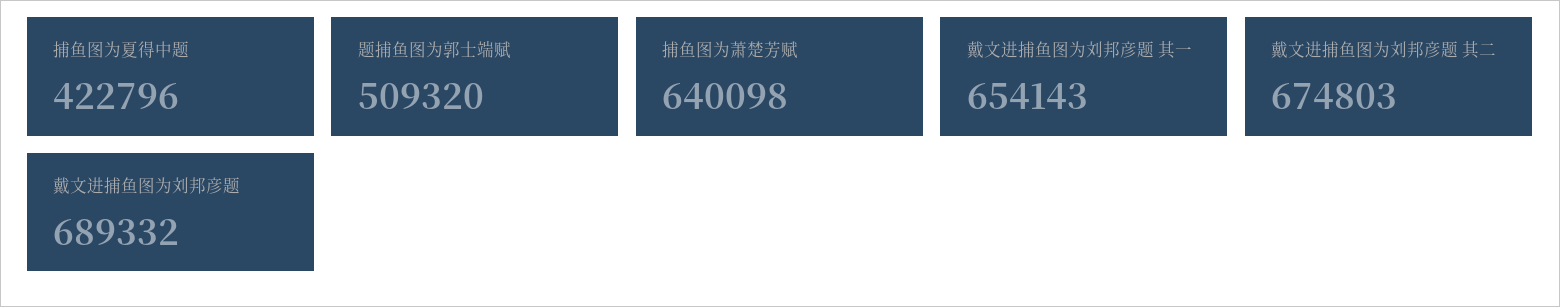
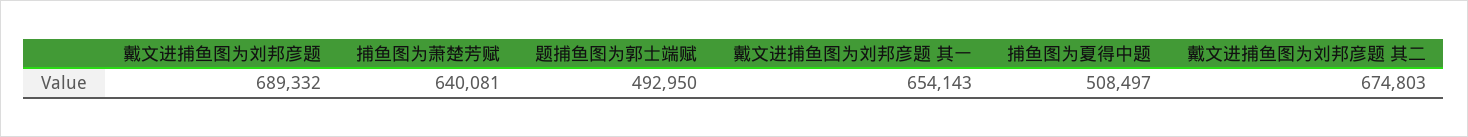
  {
-   "捕鱼图为夏得中题": 422796,
+   "捕鱼图为夏得中题": 508497,
-   "题捕鱼图为郭士端赋": 509320,
+   "题捕鱼图为郭士端赋": 492950,
-   "捕鱼图为萧楚芳赋": 640098,
+   "捕鱼图为萧楚芳赋": 640081,
    "戴文进捕鱼图为刘邦彦题 其一": 654143,
    "戴文进捕鱼图为刘邦彦题 其二": 674803,
    "戴文进捕鱼图为刘邦彦题": 689332
  }

